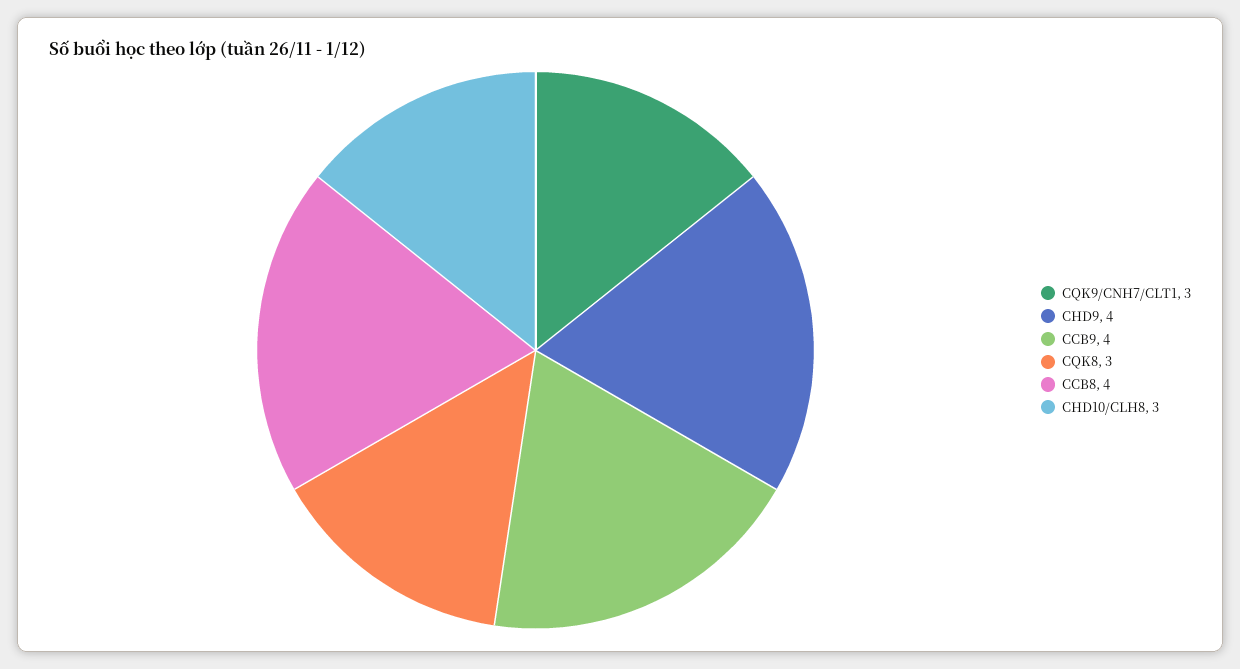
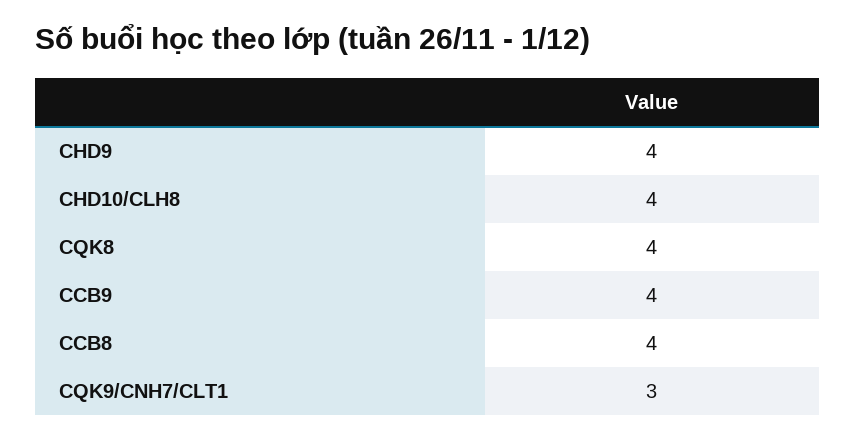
  {
    "CQK9/CNH7/CLT1": 3,
    "CHD9": 4,
    "CCB9": 4,
-   "CQK8": 3,
+   "CQK8": 4,
    "CCB8": 4,
-   "CHD10/CLH8": 3
+   "CHD10/CLH8": 4
  }

